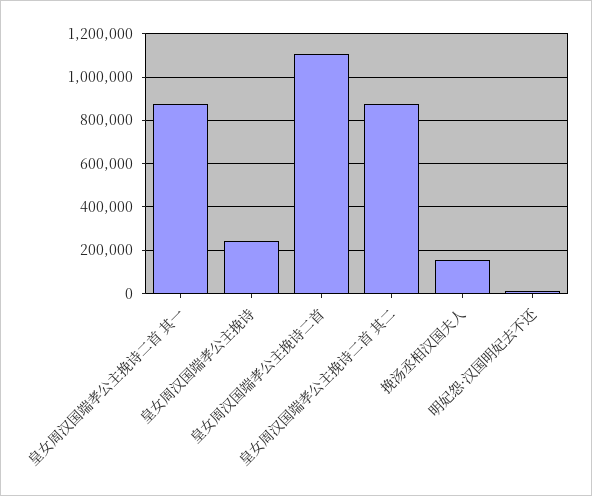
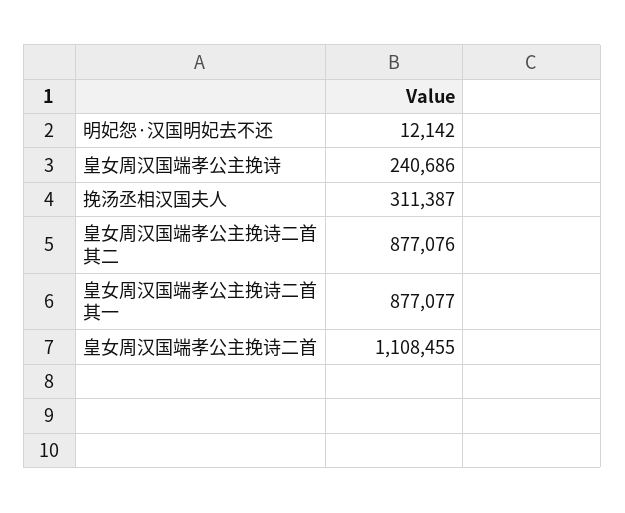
  {
    "皇女周汉国端孝公主挽诗二首 其一": 877077,
    "皇女周汉国端孝公主挽诗": 240686,
    "皇女周汉国端孝公主挽诗二首": 1108455,
    "皇女周汉国端孝公主挽诗二首 其二": 877076,
-   "挽汤丞相汉国夫人": 150000,
+   "挽汤丞相汉国夫人": 311387,
    "明妃怨·汉国明妃去不还": 12142
  }

